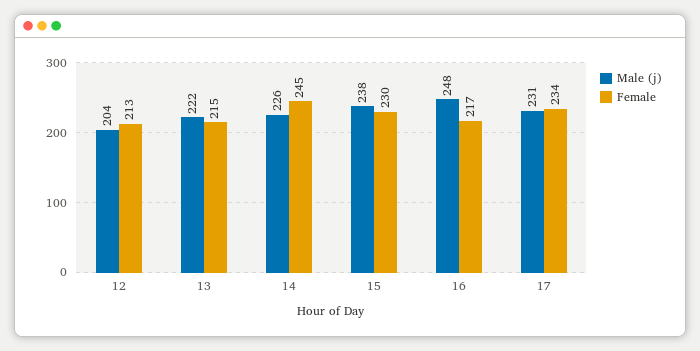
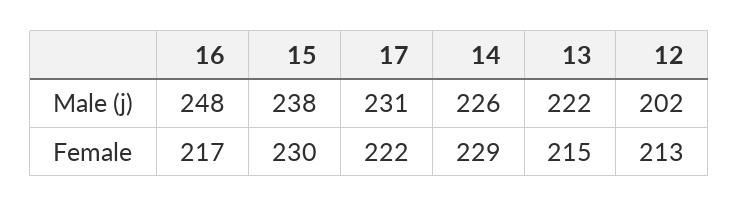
  {
    "Male (j)": {
-     "12": 204,
+     "12": 202,
      "13": 222,
      "14": 226,
      "15": 238,
      "16": 248,
      "17": 231
    },
    "Female": {
      "12": 213,
      "13": 215,
-     "14": 245,
+     "14": 229,
      "15": 230,
      "16": 217,
-     "17": 234
+     "17": 222
    }
  }

